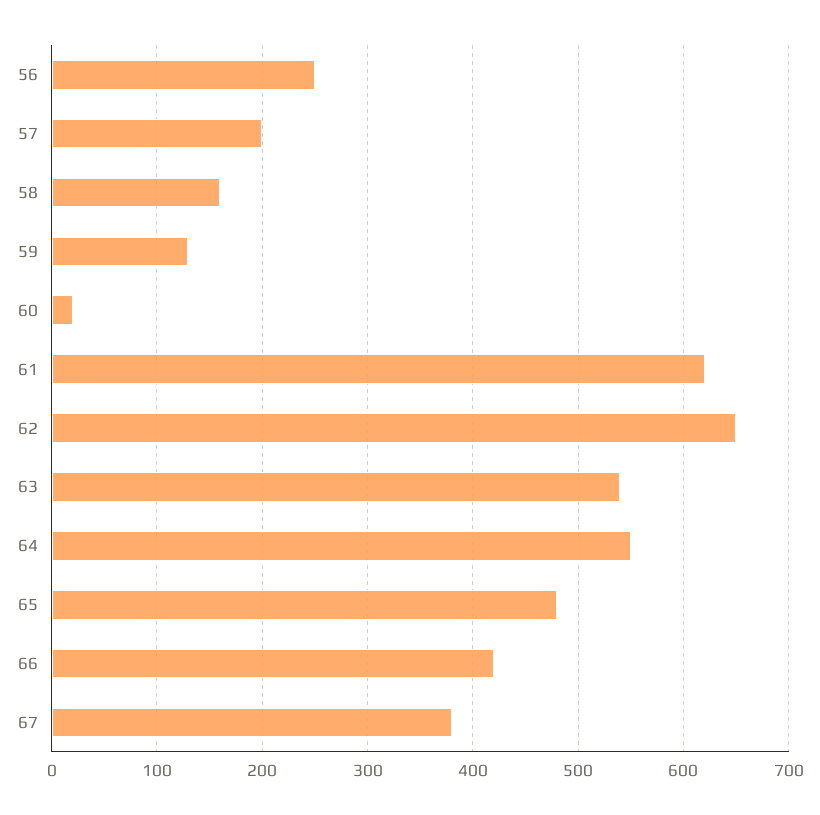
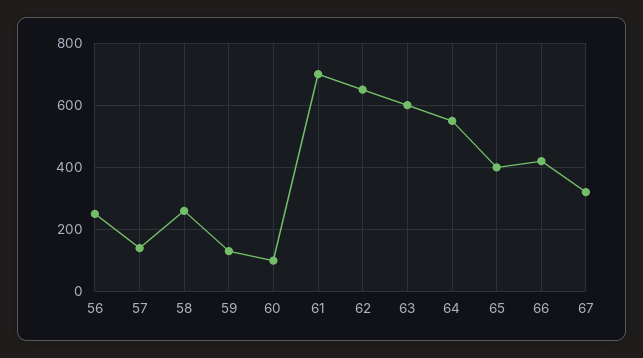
  {
    "56": 250,
-   "57": 200,
+   "57": 140,
-   "58": 160,
+   "58": 260,
    "59": 130,
-   "60": 20,
+   "60": 100,
-   "61": 620,
+   "61": 700,
    "62": 650,
-   "63": 540,
+   "63": 600,
    "64": 550,
-   "65": 480,
+   "65": 400,
    "66": 420,
-   "67": 380
+   "67": 320
  }

